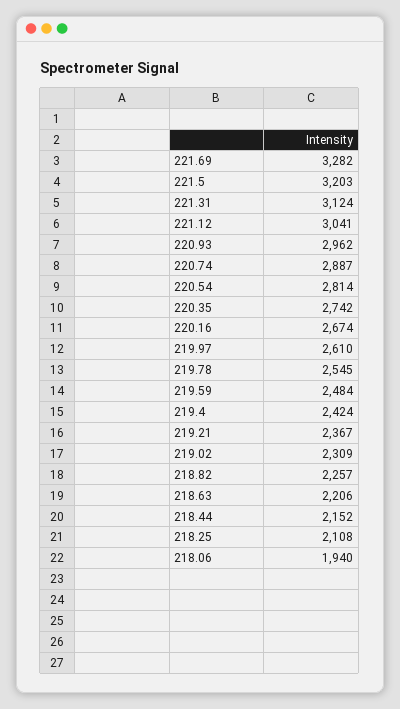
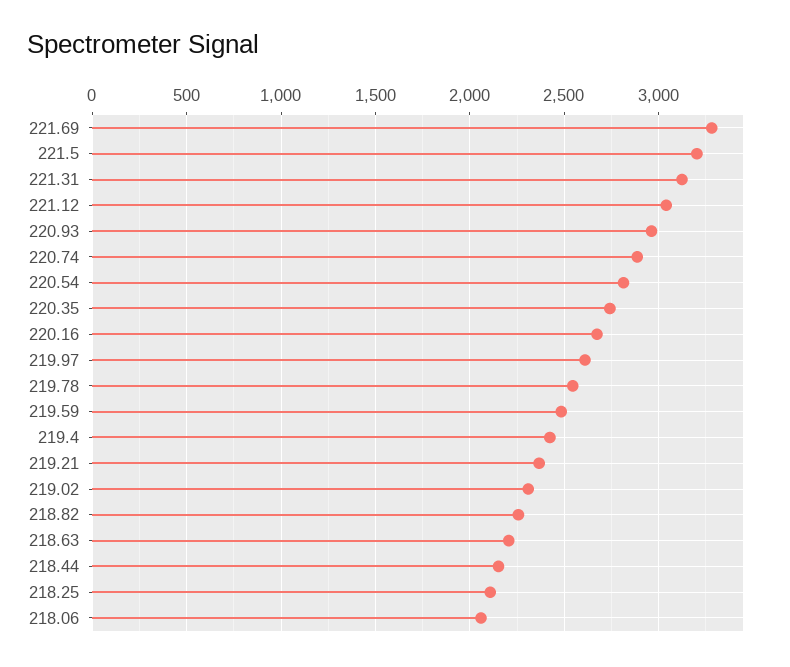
  {
    "221.69": 3282,
    "221.5": 3203,
    "221.31": 3124,
    "221.12": 3041,
    "220.93": 2962,
    "220.74": 2887,
    "220.54": 2814,
    "220.35": 2742,
    "220.16": 2674,
    "219.97": 2610,
    "219.78": 2545,
    "219.59": 2484,
    "219.4": 2424,
    "219.21": 2367,
    "219.02": 2309,
    "218.82": 2257,
    "218.63": 2206,
    "218.44": 2152,
    "218.25": 2108,
-   "218.06": 1940
+   "218.06": 2050
  }

